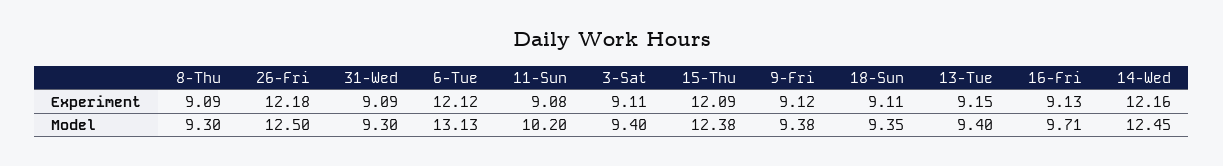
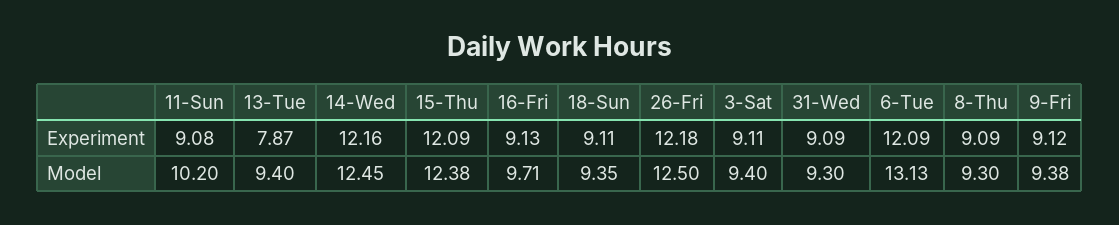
  {
    "8-Thu": {
      "Experiment": 9.09,
      "Model": 9.3
    },
    "26-Fri": {
      "Experiment": 12.18,
      "Model": 12.5
    },
    "31-Wed": {
      "Experiment": 9.09,
      "Model": 9.3
    },
    "6-Tue": {
-     "Experiment": 12.12,
+     "Experiment": 12.09,
      "Model": 13.13
    },
    "11-Sun": {
      "Experiment": 9.08,
      "Model": 10.2
    },
    "3-Sat": {
      "Experiment": 9.11,
      "Model": 9.4
    },
    "15-Thu": {
      "Experiment": 12.09,
      "Model": 12.38
    },
    "9-Fri": {
      "Experiment": 9.12,
      "Model": 9.38
    },
    "18-Sun": {
      "Experiment": 9.11,
      "Model": 9.35
    },
    "13-Tue": {
-     "Experiment": 9.15,
+     "Experiment": 7.87,
      "Model": 9.4
    },
    "16-Fri": {
      "Experiment": 9.13,
      "Model": 9.71
    },
    "14-Wed": {
      "Experiment": 12.16,
      "Model": 12.45
    }
  }

